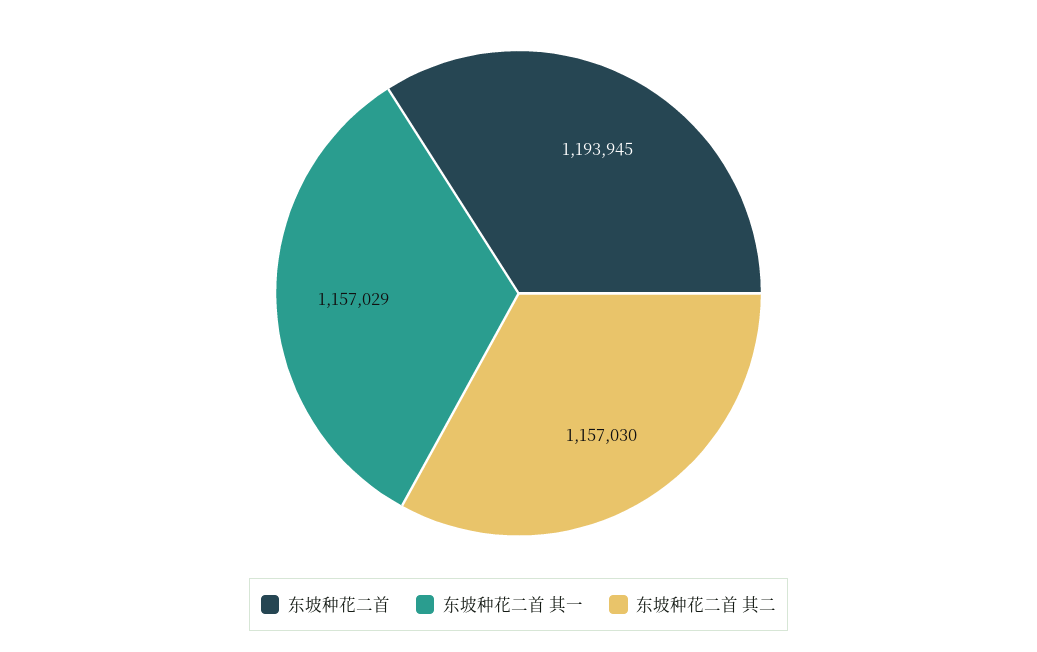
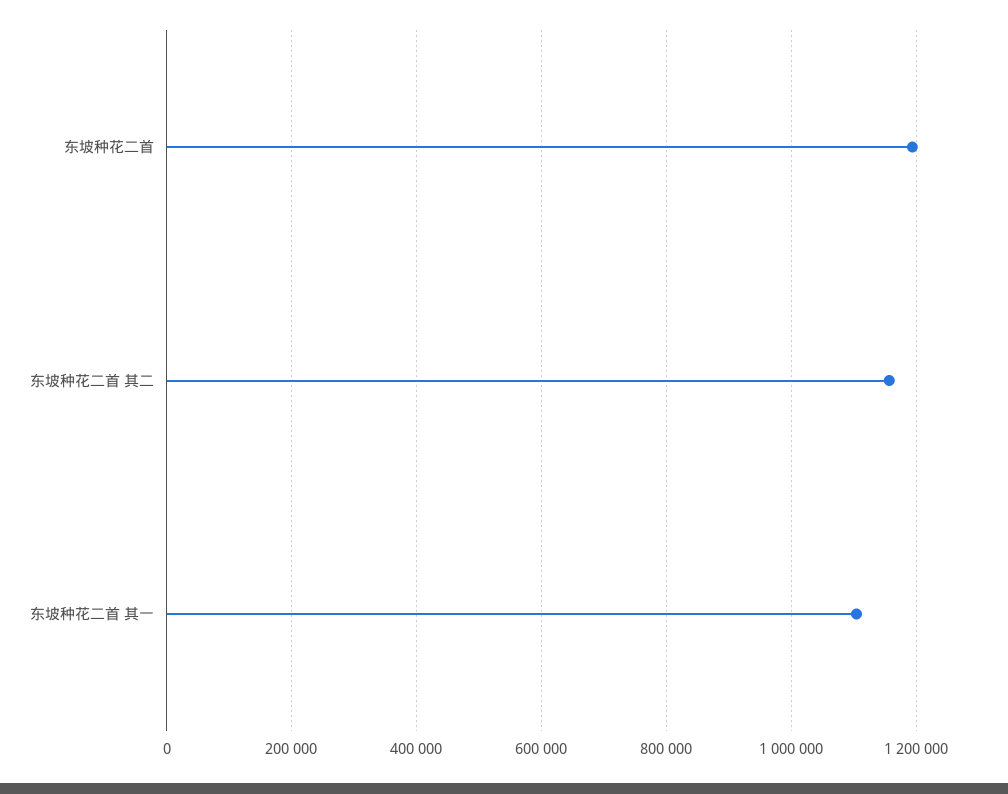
  {
    "东坡种花二首": 1193945,
-   "东坡种花二首 其一": 1157029,
+   "东坡种花二首 其一": 1100000,
    "东坡种花二首 其二": 1157030
  }

